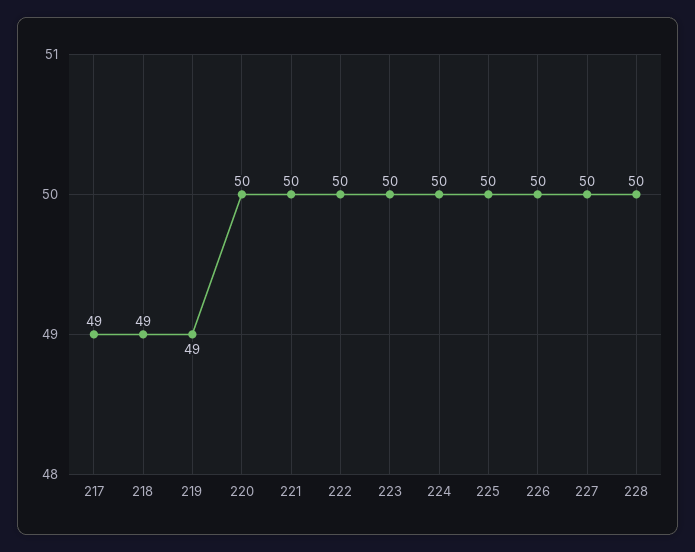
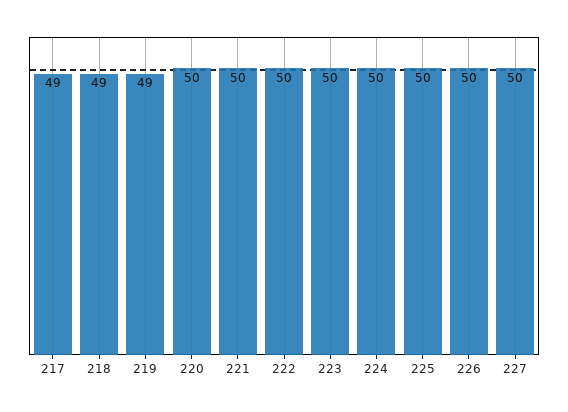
  {
    "217": 49,
    "218": 49,
    "219": 49,
    "220": 50,
    "221": 50,
    "222": 50,
    "223": 50,
    "224": 50,
    "225": 50,
    "226": 50,
-   "227": 50,
+   "227": 50
-   "228": 50
  }

